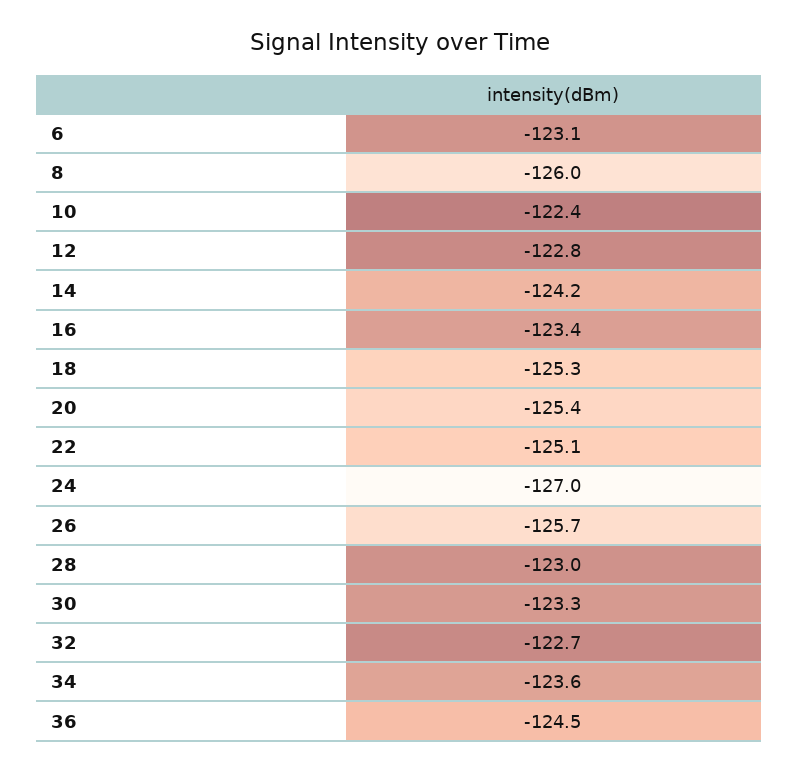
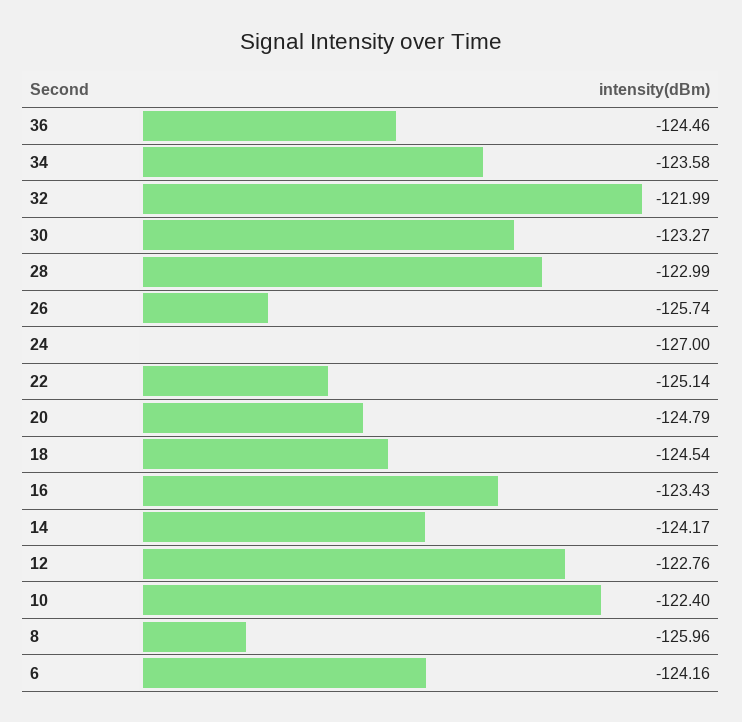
  {
-   "6": -123.1,
+   "6": -124.16,
    "8": -125.96,
    "10": -122.4,
    "12": -122.76,
    "14": -124.17,
    "16": -123.43,
-   "18": -125.3,
+   "18": -124.54,
-   "20": -125.4,
+   "20": -124.79,
    "22": -125.14,
    "24": -127,
    "26": -125.74,
    "28": -122.99,
    "30": -123.27,
-   "32": -122.7,
+   "32": -121.99,
    "34": -123.58,
    "36": -124.46
  }

